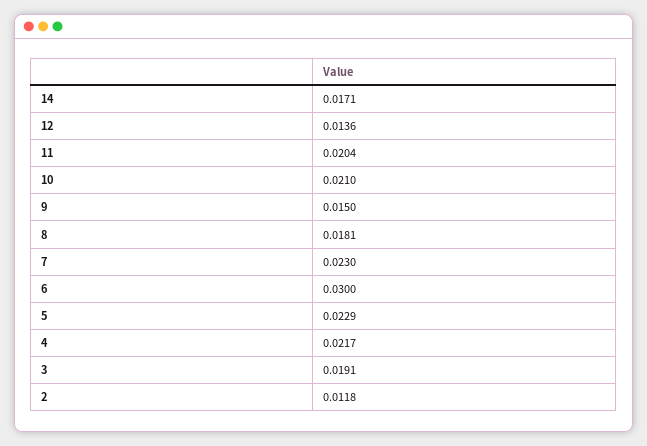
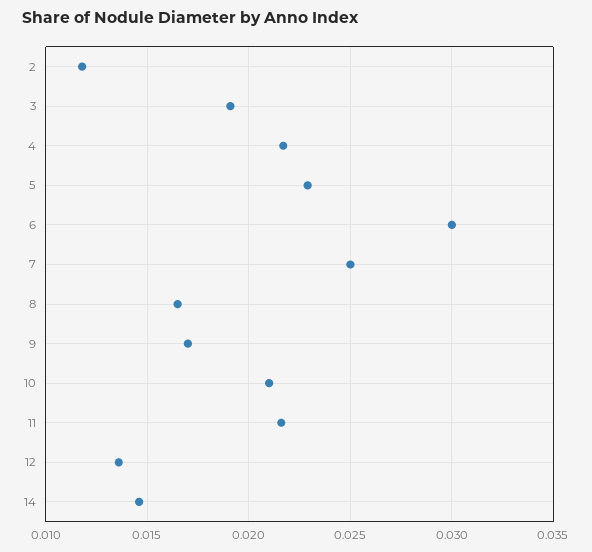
  {
-   "14": 0.0171,
+   "14": 0.0145,
    "12": 0.0136,
-   "11": 0.0204,
+   "11": 0.0215,
    "10": 0.021,
-   "9": 0.015,
+   "9": 0.017,
-   "8": 0.0181,
+   "8": 0.0165,
-   "7": 0.023,
+   "7": 0.025,
    "6": 0.03,
    "5": 0.0229,
    "4": 0.0217,
    "3": 0.0191,
    "2": 0.0118
  }

